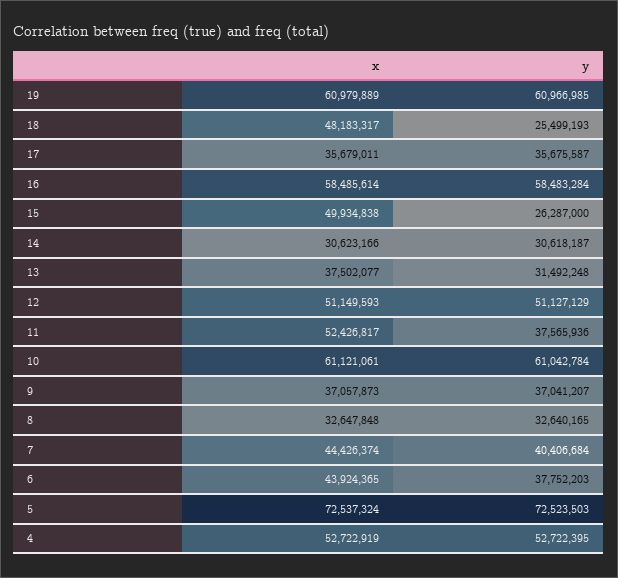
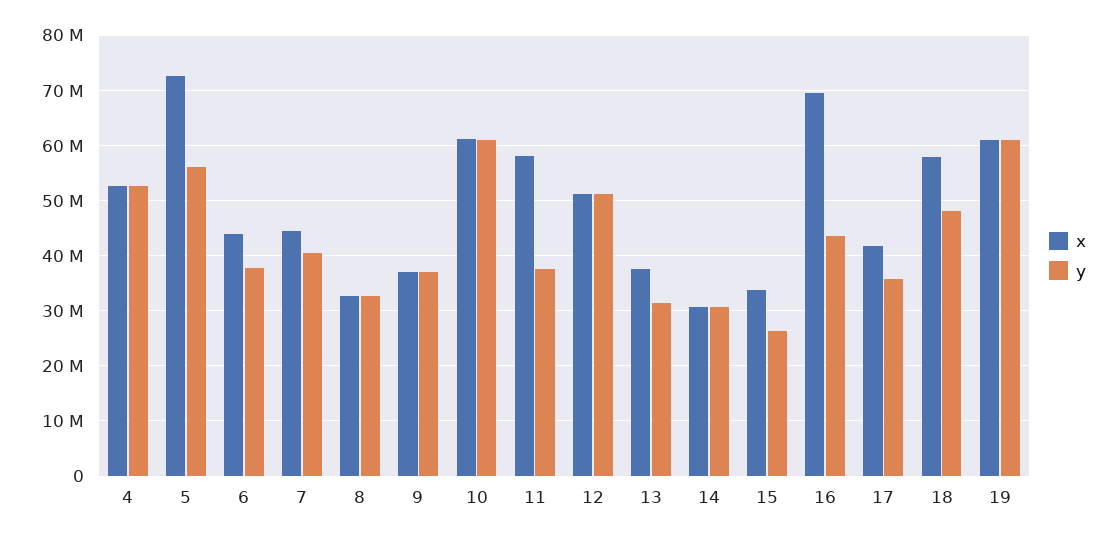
  {
    "x": {
      "19": 60979889,
-     "18": 48183317,
+     "18": 58000000,
-     "17": 35679011,
+     "17": 42000000,
-     "16": 58485614,
+     "16": 70000000,
-     "15": 49934838,
+     "15": 34000000,
      "14": 30623166,
      "13": 37502077,
      "12": 51149593,
-     "11": 52426817,
+     "11": 58000000,
      "10": 61121061,
      "9": 37057873,
      "8": 32647848,
      "7": 44426374,
      "6": 43924365,
      "5": 72537324,
      "4": 52722919
    },
    "y": {
      "19": 60966985,
-     "18": 25499193,
+     "18": 48000000,
      "17": 35675587,
-     "16": 58483284,
+     "16": 44000000,
      "15": 26287000,
      "14": 30618187,
      "13": 31492248,
      "12": 51127129,
      "11": 37565936,
      "10": 61042784,
      "9": 37041207,
      "8": 32640165,
      "7": 40406684,
      "6": 37752203,
-     "5": 72523503,
+     "5": 56000000,
      "4": 52722395
    }
  }

